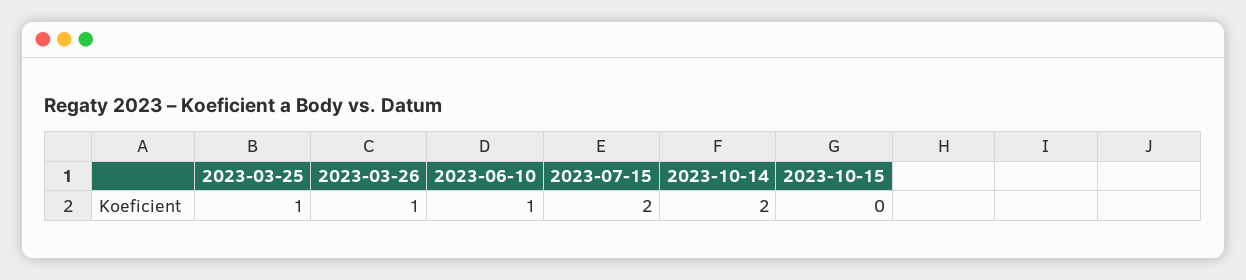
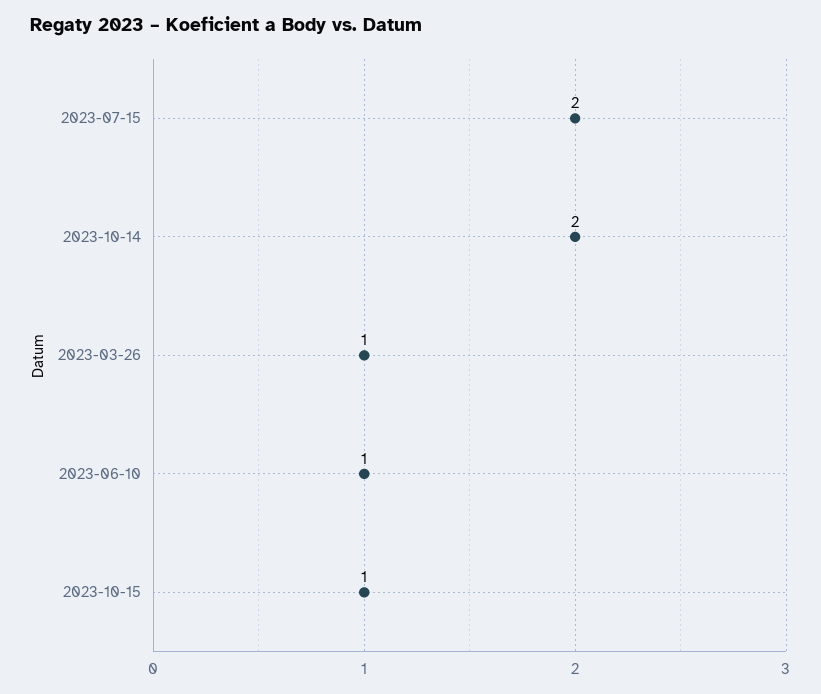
  {
-   "2023-03-25": 1,
    "2023-03-26": 1,
    "2023-06-10": 1,
    "2023-07-15": 2,
    "2023-10-14": 2,
-   "2023-10-15": 0
+   "2023-10-15": 1
  }

